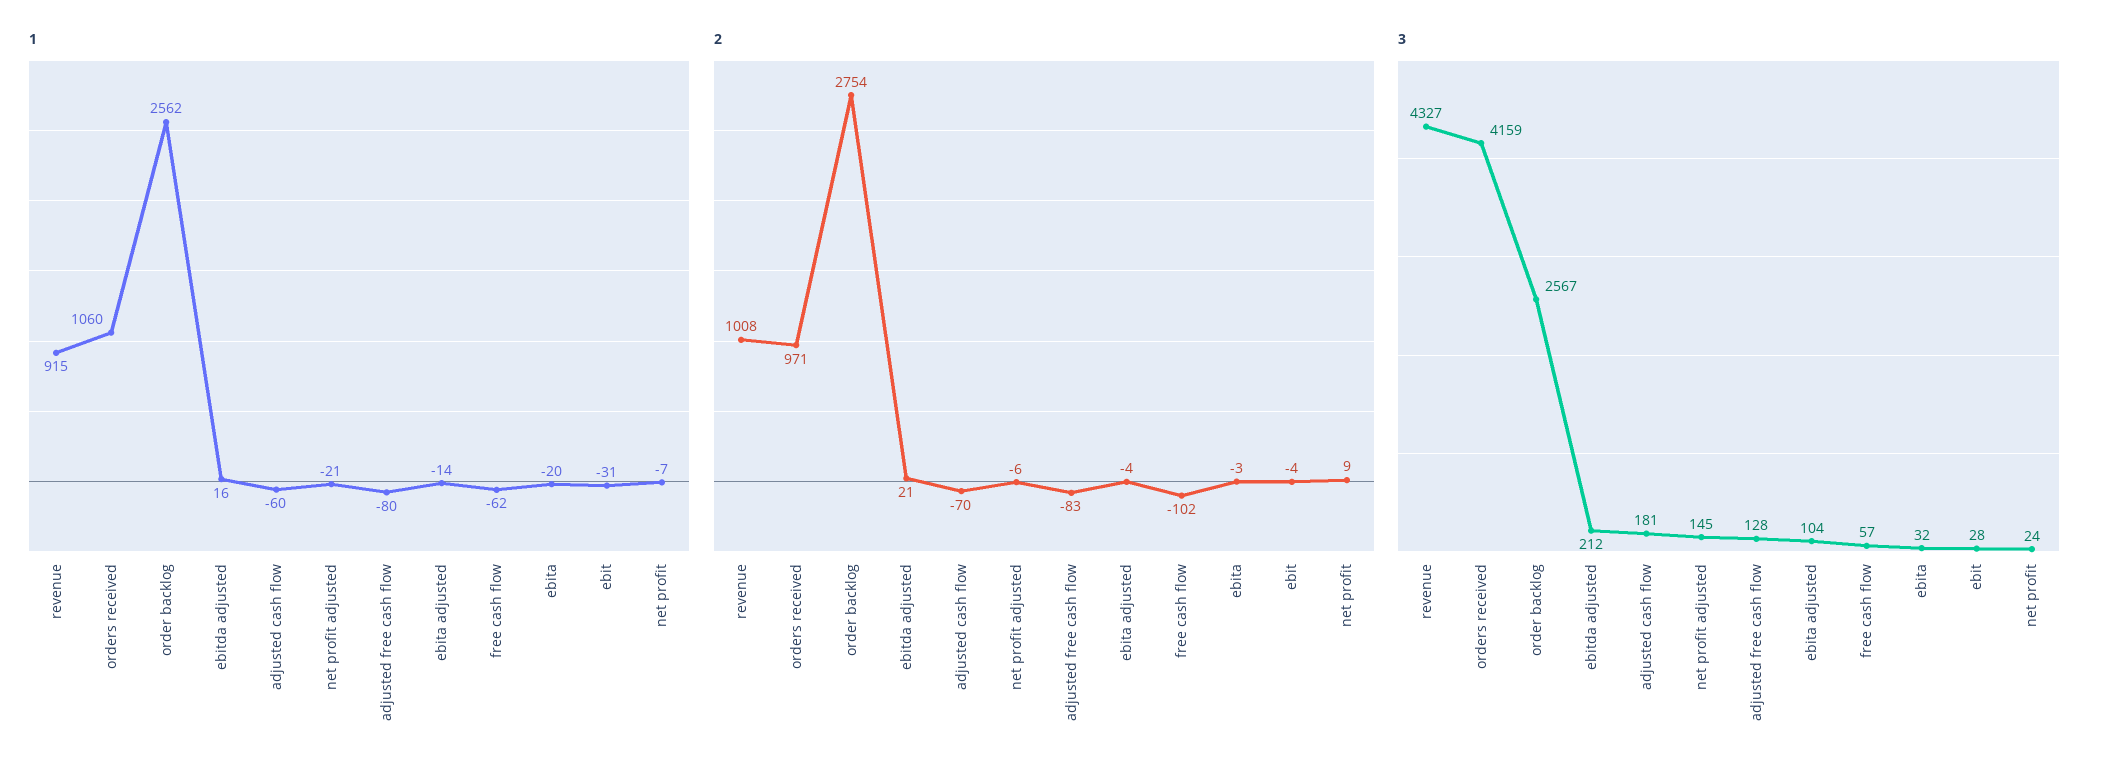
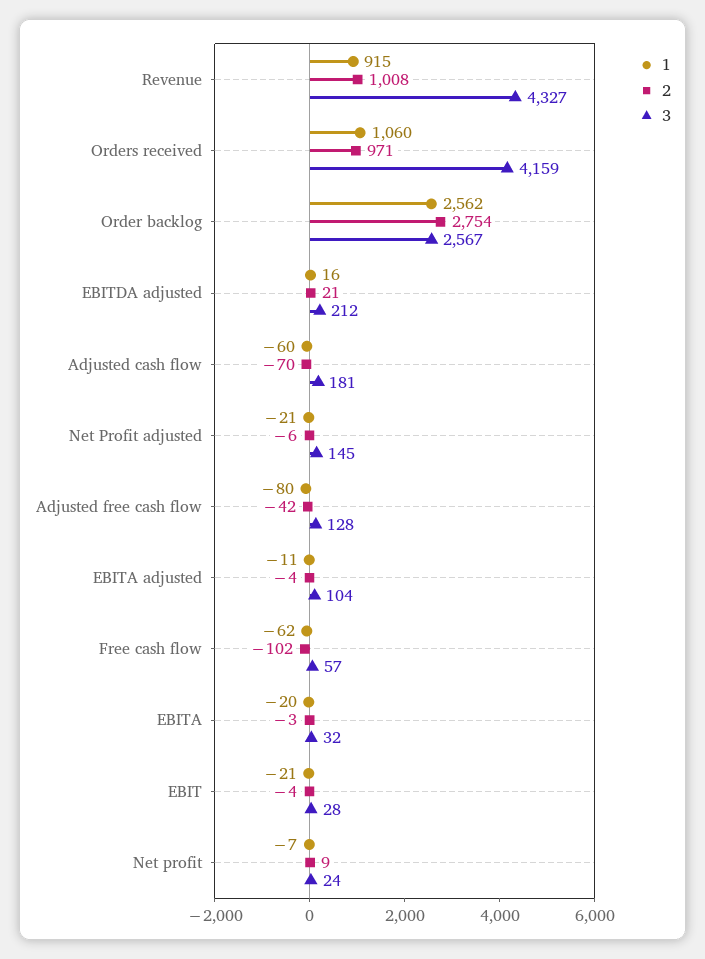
  {
    "1": {
      "revenue": 915,
      "orders received": 1060,
      "order backlog": 2562,
      "ebitda adjusted": 16,
      "adjusted cash flow": -60,
      "net profit adjusted": -21,
      "adjusted free cash flow": -80,
-     "ebita adjusted": -14,
+     "ebita adjusted": -11,
      "free cash flow": -62,
      "ebita": -20,
-     "ebit": -31,
+     "ebit": -21,
      "net profit": -7
    },
    "2": {
      "revenue": 1008,
      "orders received": 971,
      "order backlog": 2754,
      "ebitda adjusted": 21,
      "adjusted cash flow": -70,
      "net profit adjusted": -6,
-     "adjusted free cash flow": -83,
+     "adjusted free cash flow": -42,
      "ebita adjusted": -4,
      "free cash flow": -102,
      "ebita": -3,
      "ebit": -4,
      "net profit": 9
    },
    "3": {
      "revenue": 4327,
      "orders received": 4159,
      "order backlog": 2567,
      "ebitda adjusted": 212,
      "adjusted cash flow": 181,
      "net profit adjusted": 145,
      "adjusted free cash flow": 128,
      "ebita adjusted": 104,
      "free cash flow": 57,
      "ebita": 32,
      "ebit": 28,
      "net profit": 24
    }
  }

